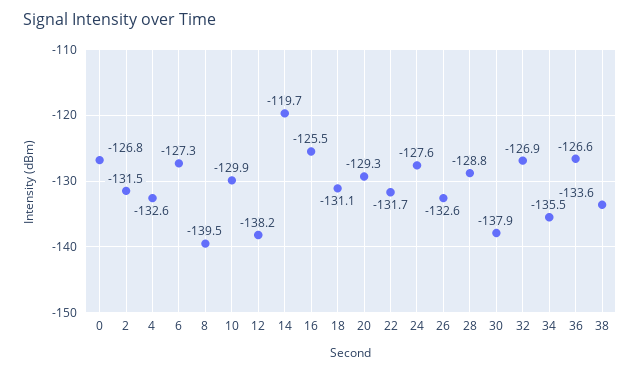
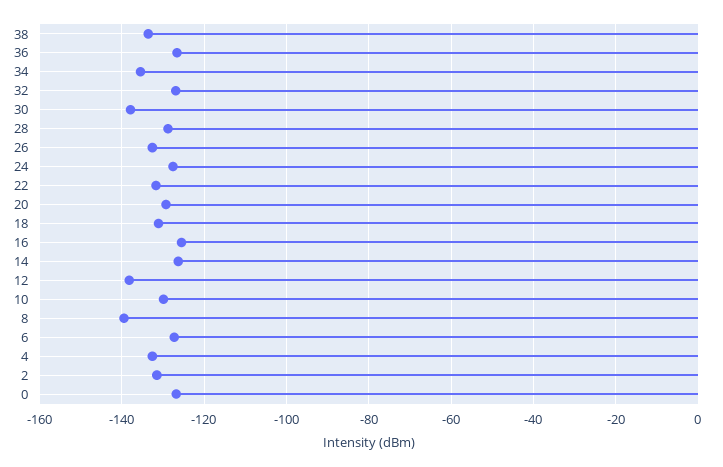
  {
    "0": -126.8,
    "2": -131.5,
    "4": -132.6,
    "6": -127.3,
    "8": -139.5,
    "10": -129.9,
    "12": -138.2,
-   "14": -119.7,
+   "14": -126,
    "16": -125.5,
    "18": -131.1,
    "20": -129.3,
    "22": -131.7,
    "24": -127.6,
    "26": -132.6,
    "28": -128.8,
    "30": -137.9,
    "32": -126.9,
    "34": -135.5,
    "36": -126.6,
    "38": -133.6
  }

